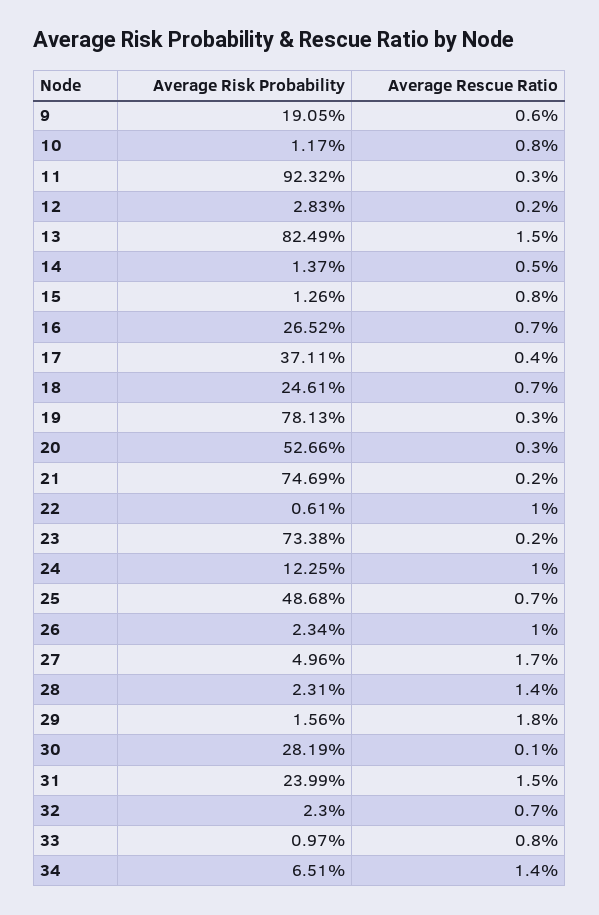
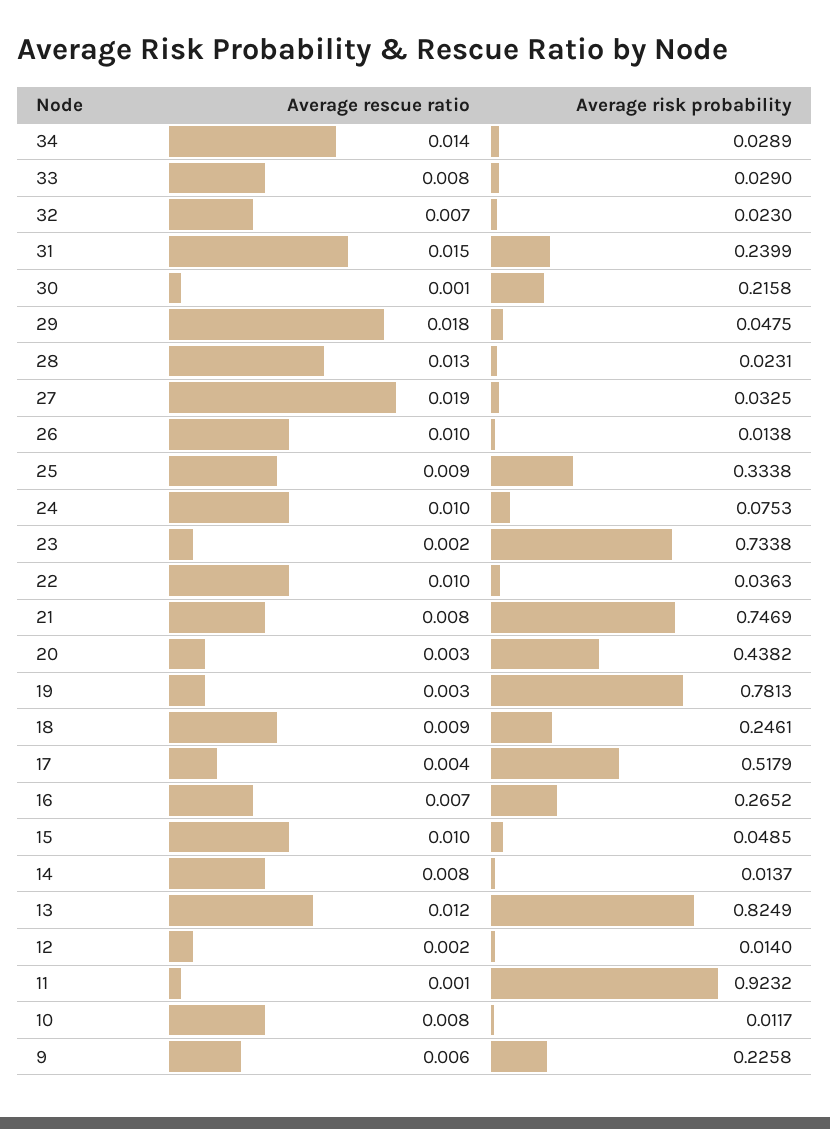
  {
    "Average Risk Probability": {
-     "9": 0.1905,
+     "9": 0.2258,
      "10": 0.0117,
      "11": 0.9232,
-     "12": 0.0283,
+     "12": 0.014,
      "13": 0.8249,
      "14": 0.0137,
-     "15": 0.0126,
+     "15": 0.0485,
      "16": 0.2652,
-     "17": 0.3711,
+     "17": 0.5179,
      "18": 0.2461,
      "19": 0.7813,
-     "20": 0.5266,
+     "20": 0.4382,
      "21": 0.7469,
-     "22": 0.0061,
+     "22": 0.0363,
      "23": 0.7338,
-     "24": 0.1225,
+     "24": 0.0753,
-     "25": 0.4868,
+     "25": 0.3338,
-     "26": 0.0234,
+     "26": 0.0138,
-     "27": 0.0496,
+     "27": 0.0325,
      "28": 0.0231,
-     "29": 0.0156,
+     "29": 0.0475,
-     "30": 0.2819,
+     "30": 0.2158,
      "31": 0.2399,
      "32": 0.023,
-     "33": 0.0097,
+     "33": 0.029,
-     "34": 0.0651
+     "34": 0.0289
    },
    "Average Rescue Ratio": {
      "9": 0.006,
      "10": 0.008,
-     "11": 0.003,
+     "11": 0.001,
      "12": 0.002,
-     "13": 0.015,
+     "13": 0.012,
-     "14": 0.005,
+     "14": 0.008,
-     "15": 0.008,
+     "15": 0.01,
      "16": 0.007,
      "17": 0.004,
-     "18": 0.007,
+     "18": 0.009,
      "19": 0.003,
      "20": 0.003,
-     "21": 0.002,
+     "21": 0.008,
      "22": 0.01,
      "23": 0.002,
      "24": 0.01,
-     "25": 0.007,
+     "25": 0.009,
      "26": 0.01,
-     "27": 0.017,
+     "27": 0.019,
-     "28": 0.014,
+     "28": 0.013,
      "29": 0.018,
      "30": 0.001,
      "31": 0.015,
      "32": 0.007,
      "33": 0.008,
      "34": 0.014
    }
  }

